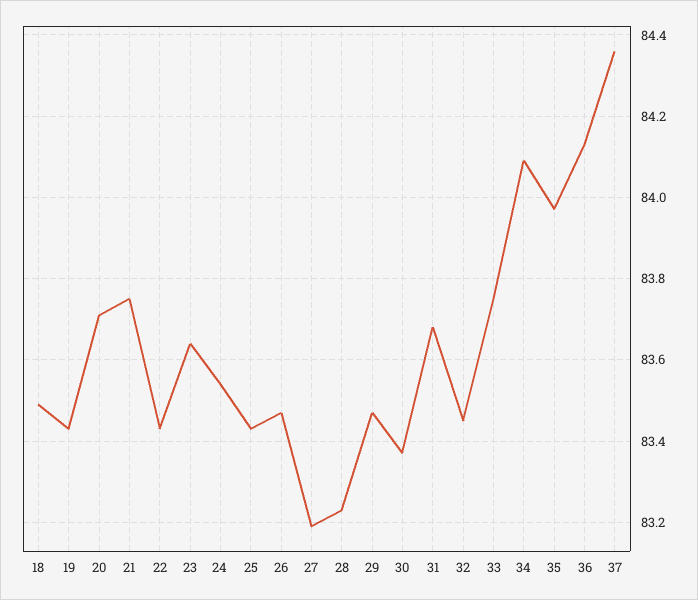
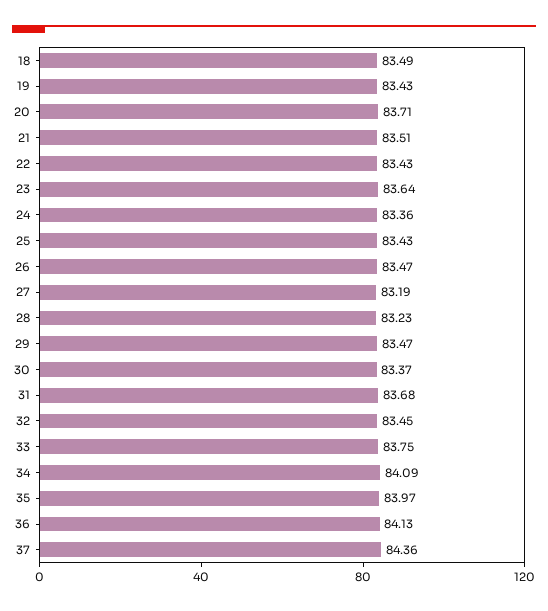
  {
    "18": 83.49,
    "19": 83.43,
    "20": 83.71,
-   "21": 83.75,
+   "21": 83.51,
    "22": 83.43,
    "23": 83.64,
-   "24": 83.55,
+   "24": 83.36,
    "25": 83.43,
    "26": 83.47,
    "27": 83.19,
    "28": 83.23,
    "29": 83.47,
    "30": 83.37,
    "31": 83.68,
    "32": 83.45,
    "33": 83.75,
    "34": 84.09,
    "35": 83.97,
    "36": 84.13,
    "37": 84.36
  }

